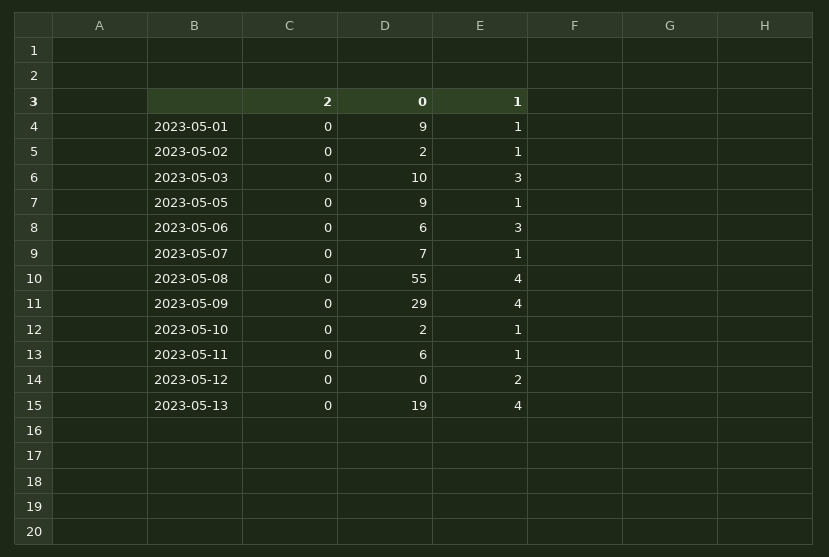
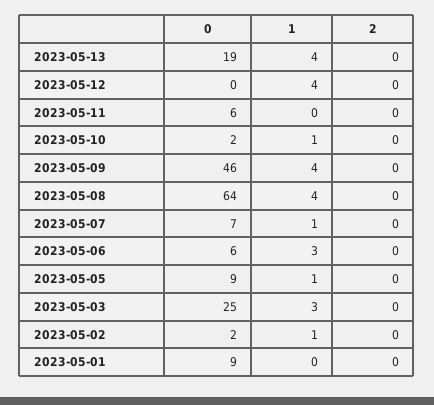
  {
    "2": {
      "2023-05-01": 0,
      "2023-05-02": 0,
      "2023-05-03": 0,
      "2023-05-05": 0,
      "2023-05-06": 0,
      "2023-05-07": 0,
      "2023-05-08": 0,
      "2023-05-09": 0,
      "2023-05-10": 0,
      "2023-05-11": 0,
      "2023-05-12": 0,
      "2023-05-13": 0
    },
    "0": {
      "2023-05-01": 9,
      "2023-05-02": 2,
-     "2023-05-03": 10,
+     "2023-05-03": 25,
      "2023-05-05": 9,
      "2023-05-06": 6,
      "2023-05-07": 7,
-     "2023-05-08": 55,
+     "2023-05-08": 64,
-     "2023-05-09": 29,
+     "2023-05-09": 46,
      "2023-05-10": 2,
      "2023-05-11": 6,
      "2023-05-12": 0,
      "2023-05-13": 19
    },
    "1": {
-     "2023-05-01": 1,
+     "2023-05-01": 0,
      "2023-05-02": 1,
      "2023-05-03": 3,
      "2023-05-05": 1,
      "2023-05-06": 3,
      "2023-05-07": 1,
      "2023-05-08": 4,
      "2023-05-09": 4,
      "2023-05-10": 1,
-     "2023-05-11": 1,
+     "2023-05-11": 0,
-     "2023-05-12": 2,
+     "2023-05-12": 4,
      "2023-05-13": 4
    }
  }

